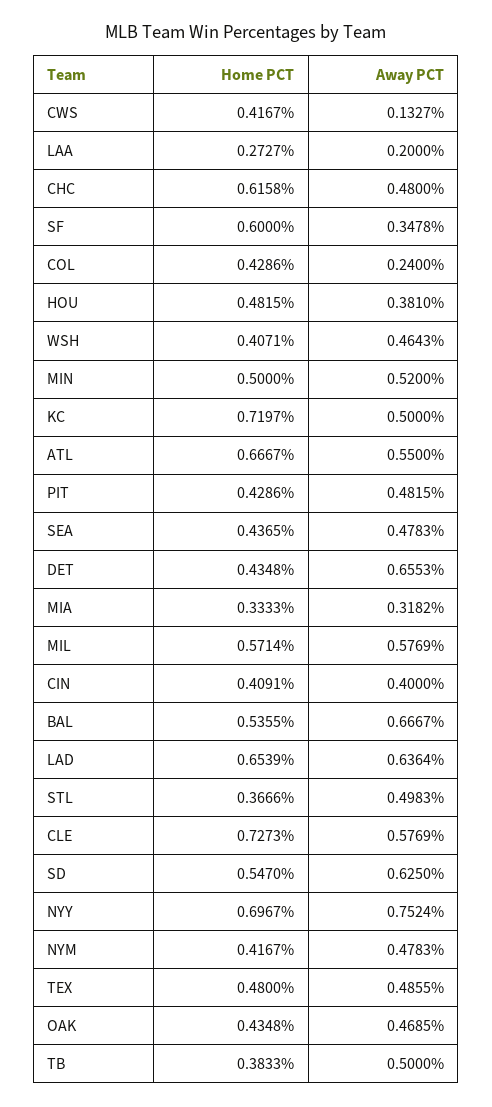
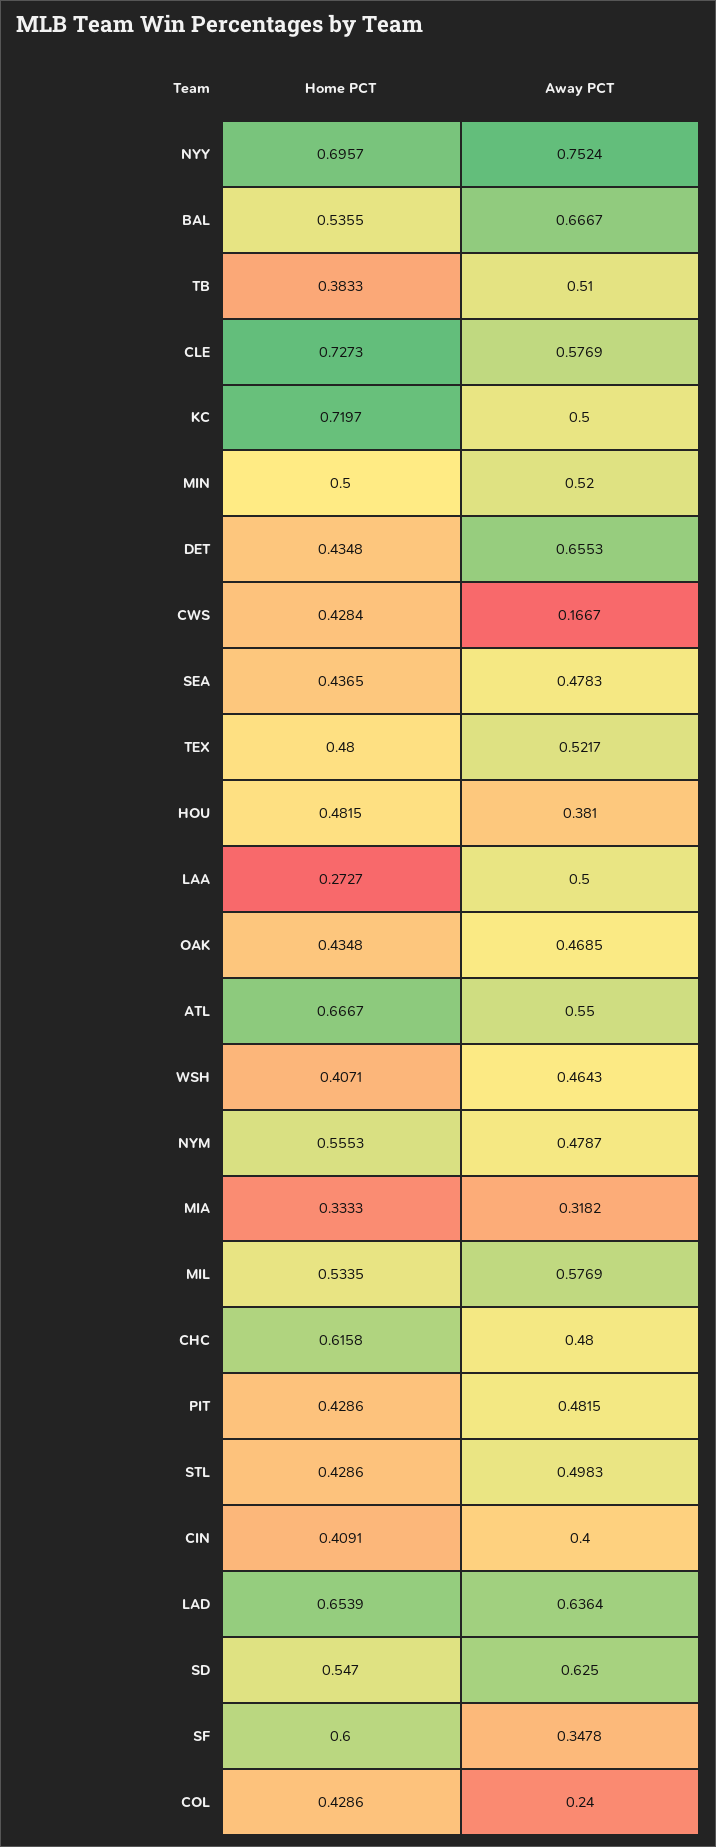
  {
    "Home PCT": {
-     "CWS": 0.4167,
+     "CWS": 0.4284,
      "LAA": 0.2727,
      "CHC": 0.6158,
      "SF": 0.6,
      "COL": 0.4286,
      "HOU": 0.4815,
      "WSH": 0.4071,
      "MIN": 0.5,
      "KC": 0.7197,
      "ATL": 0.6667,
      "PIT": 0.4286,
      "SEA": 0.4365,
      "DET": 0.4348,
      "MIA": 0.3333,
-     "MIL": 0.5714,
+     "MIL": 0.5335,
      "CIN": 0.4091,
      "BAL": 0.5355,
      "LAD": 0.6539,
-     "STL": 0.3666,
+     "STL": 0.4286,
      "CLE": 0.7273,
      "SD": 0.547,
-     "NYY": 0.6967,
+     "NYY": 0.6957,
-     "NYM": 0.4167,
+     "NYM": 0.5553,
      "TEX": 0.48,
      "OAK": 0.4348,
      "TB": 0.3833
    },
    "Away PCT": {
-     "CWS": 0.1327,
+     "CWS": 0.1667,
-     "LAA": 0.2,
+     "LAA": 0.5,
      "CHC": 0.48,
      "SF": 0.3478,
      "COL": 0.24,
      "HOU": 0.381,
      "WSH": 0.4643,
      "MIN": 0.52,
      "KC": 0.5,
      "ATL": 0.55,
      "PIT": 0.4815,
      "SEA": 0.4783,
      "DET": 0.6553,
      "MIA": 0.3182,
      "MIL": 0.5769,
      "CIN": 0.4,
      "BAL": 0.6667,
      "LAD": 0.6364,
      "STL": 0.4983,
      "CLE": 0.5769,
      "SD": 0.625,
      "NYY": 0.7524,
-     "NYM": 0.4783,
+     "NYM": 0.4787,
-     "TEX": 0.4855,
+     "TEX": 0.5217,
      "OAK": 0.4685,
-     "TB": 0.5
+     "TB": 0.51
    }
  }

